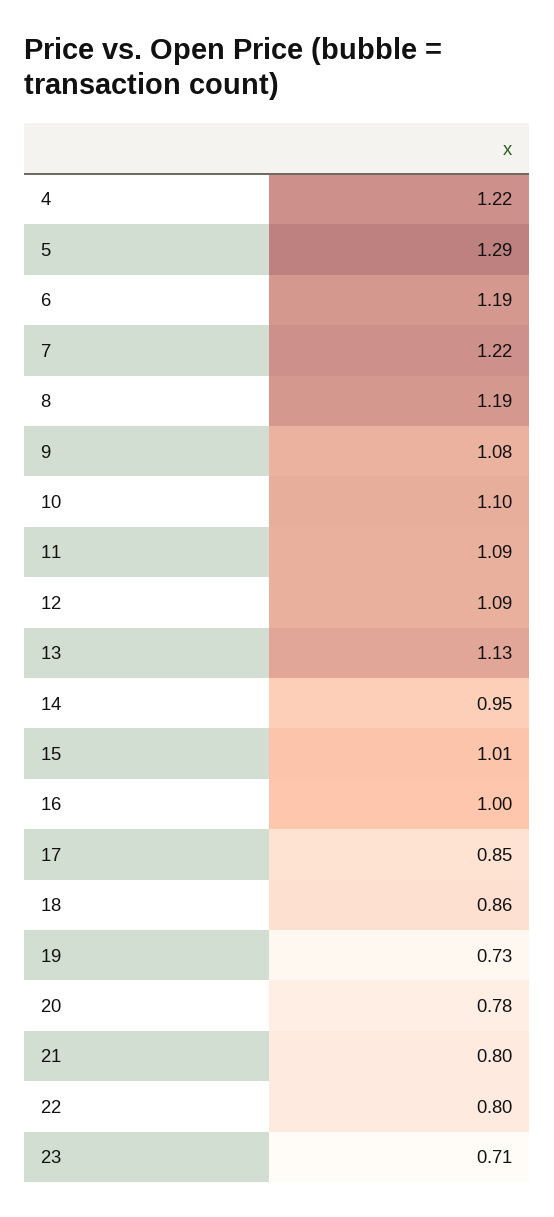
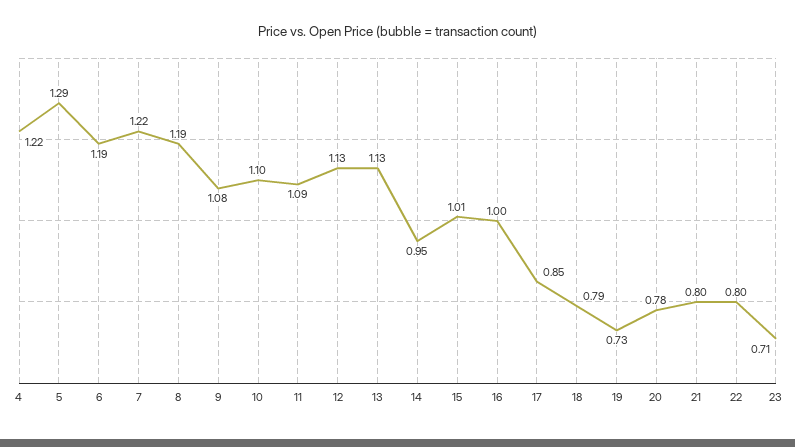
  {
    "4": 1.22,
    "5": 1.29,
    "6": 1.19,
    "7": 1.22,
    "8": 1.19,
    "9": 1.08,
    "10": 1.1,
    "11": 1.09,
-   "12": 1.09,
+   "12": 1.13,
    "13": 1.13,
    "14": 0.95,
    "15": 1.01,
    "16": 1,
    "17": 0.85,
-   "18": 0.86,
+   "18": 0.79,
    "19": 0.73,
    "20": 0.78,
    "21": 0.8,
    "22": 0.8,
    "23": 0.71
  }

